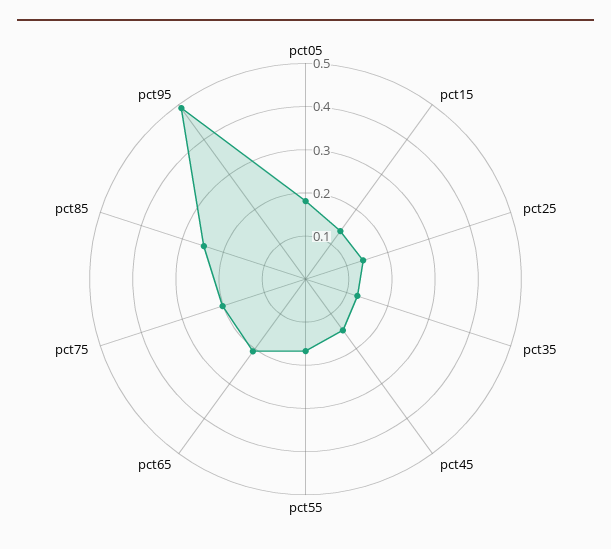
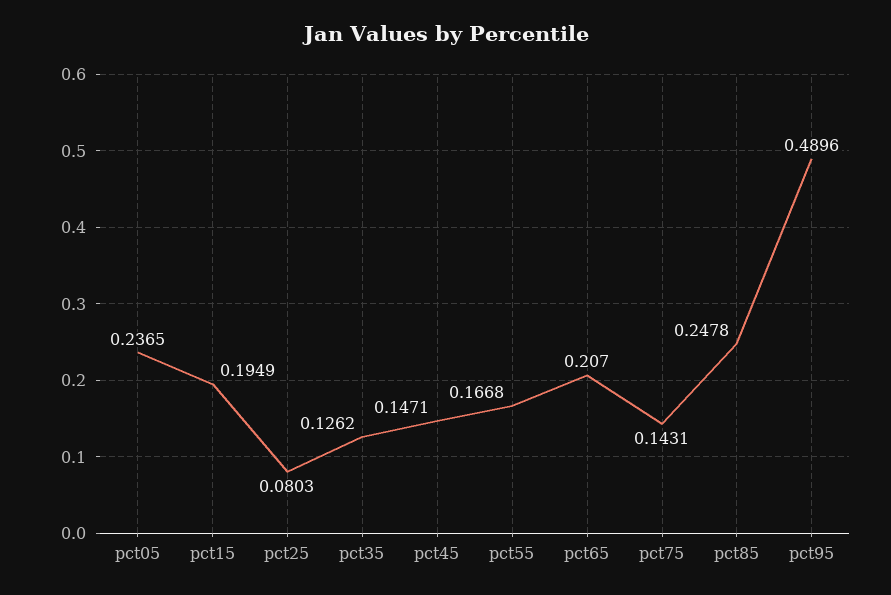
  {
-   "pct05": 0.18,
+   "pct05": 0.2365,
-   "pct15": 0.14,
+   "pct15": 0.1949,
-   "pct25": 0.14,
+   "pct25": 0.0803,
    "pct35": 0.1262,
    "pct45": 0.1471,
    "pct55": 0.1668,
    "pct65": 0.207,
-   "pct75": 0.2,
+   "pct75": 0.1431,
    "pct85": 0.2478,
    "pct95": 0.4896
  }

